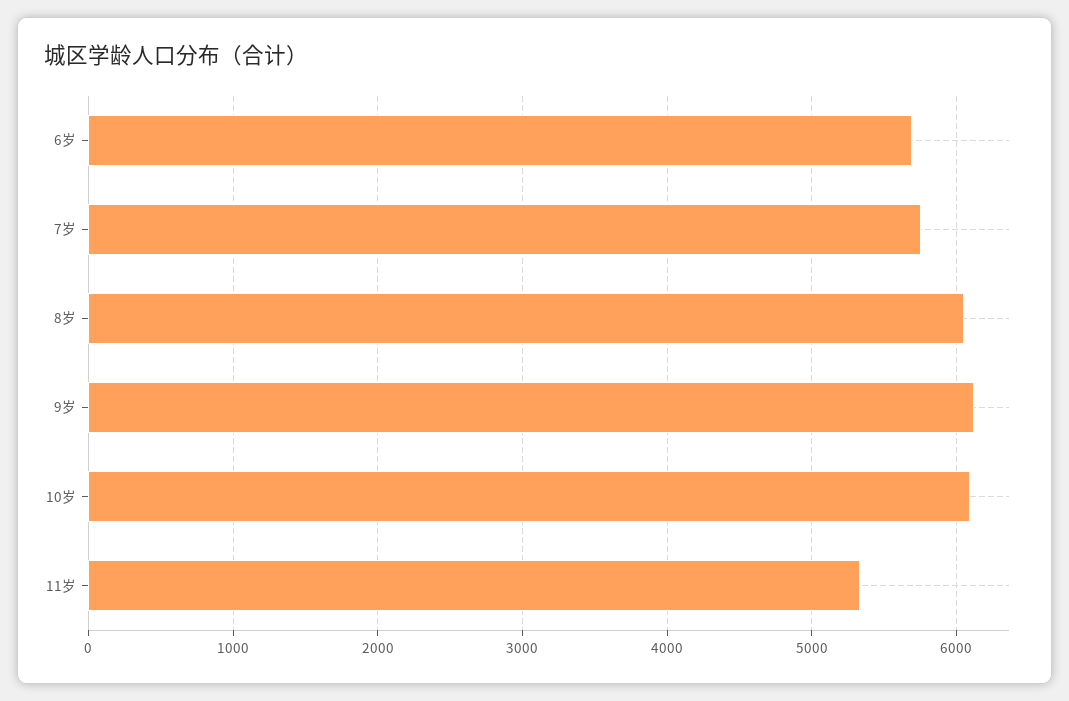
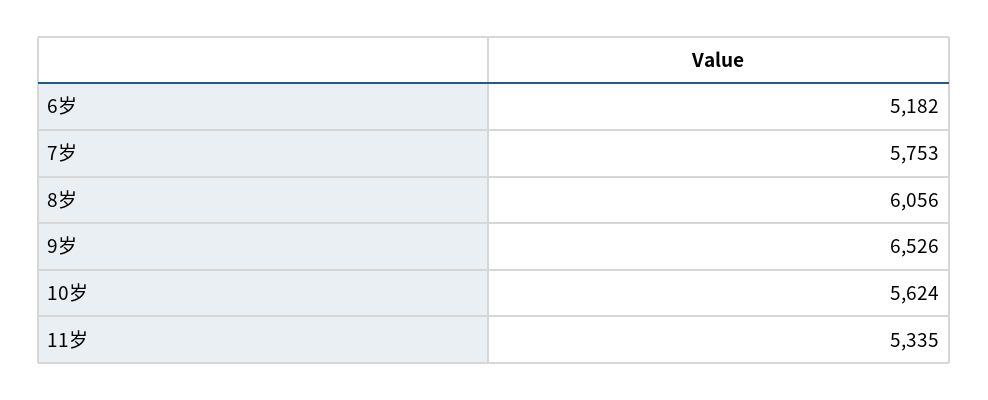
  {
-   "6岁": 5700,
+   "6岁": 5182,
    "7岁": 5753,
    "8岁": 6056,
-   "9岁": 6100,
+   "9岁": 6526,
-   "10岁": 6100,
+   "10岁": 5624,
    "11岁": 5335
  }

